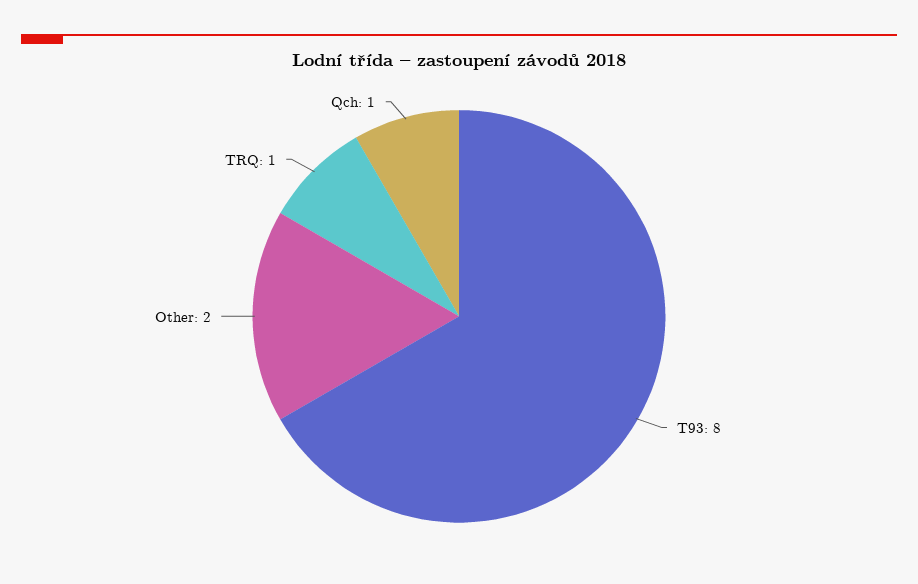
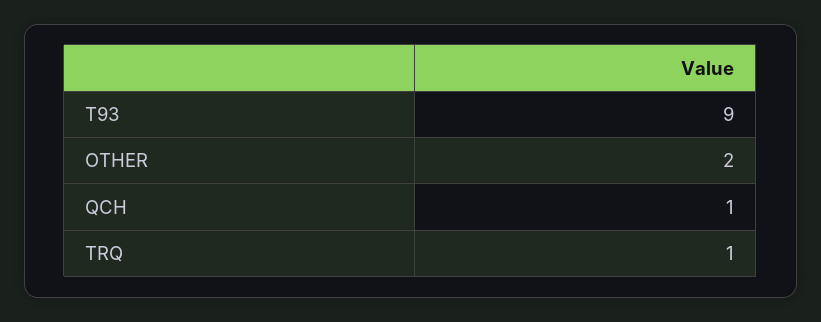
  {
-   "T93": 8,
+   "T93": 9,
    "Other": 2,
    "TRQ": 1,
    "Qch": 1
  }

